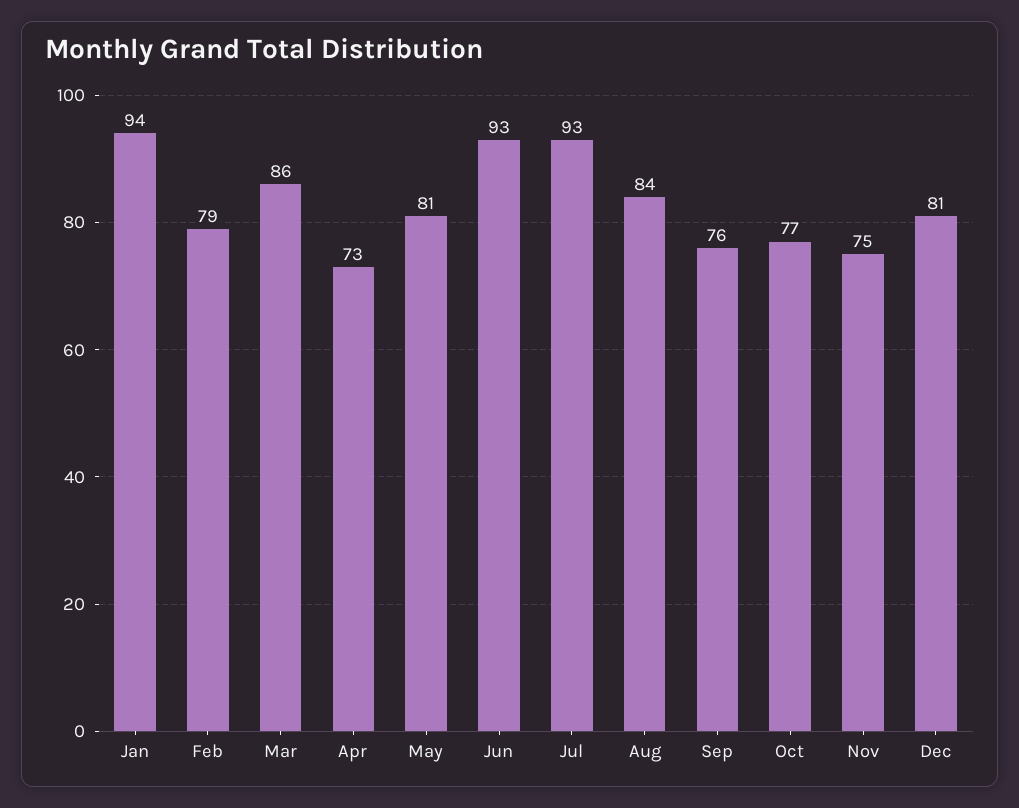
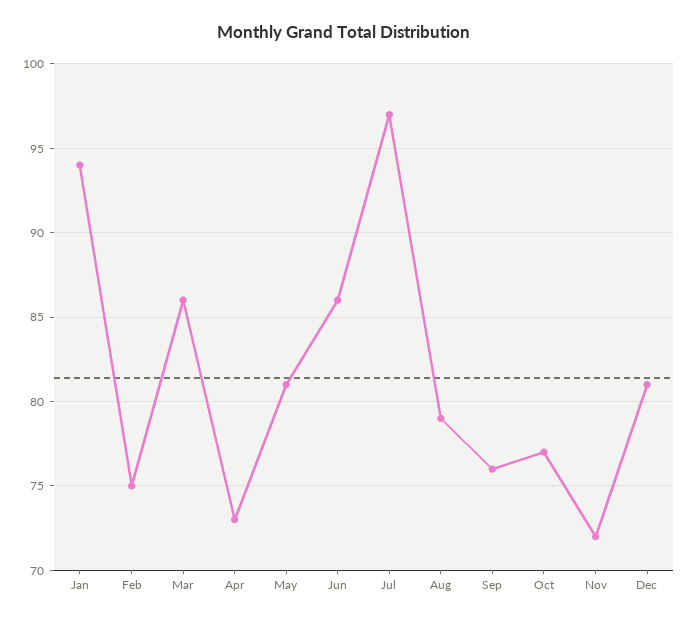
  {
    "Jan": 94,
-   "Feb": 79,
+   "Feb": 75,
    "Mar": 86,
    "Apr": 73,
    "May": 81,
-   "Jun": 93,
+   "Jun": 86,
-   "Jul": 93,
+   "Jul": 97,
-   "Aug": 84,
+   "Aug": 79,
    "Sep": 76,
    "Oct": 77,
-   "Nov": 75,
+   "Nov": 72,
    "Dec": 81
  }

